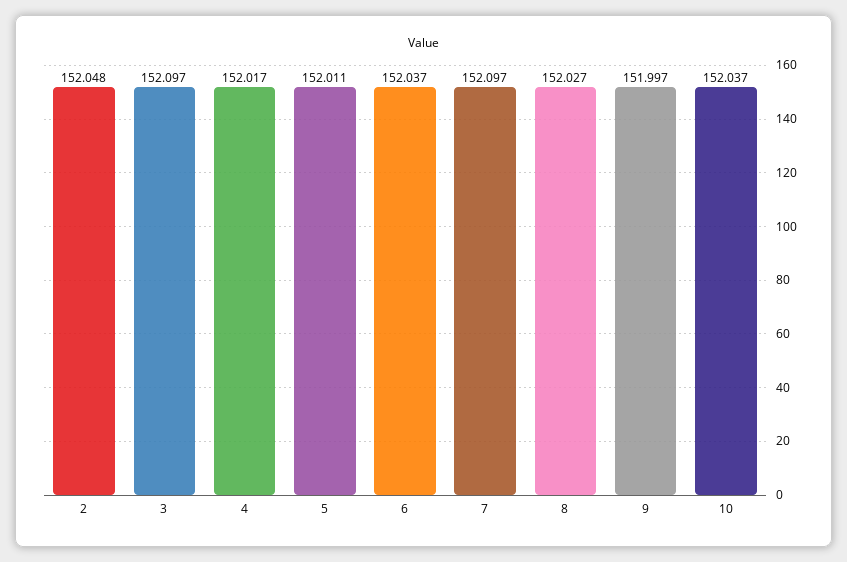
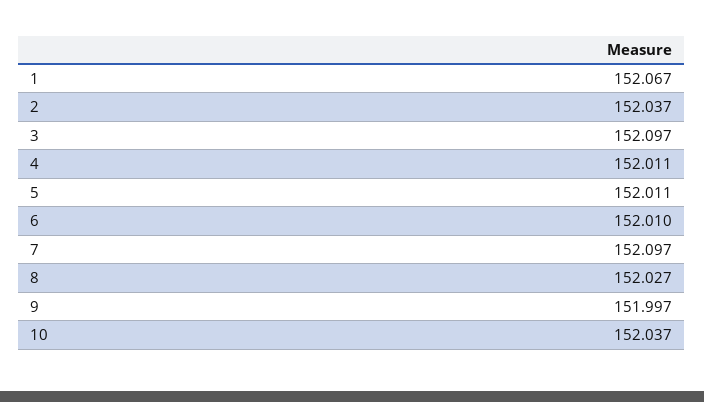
  {
-   "2": 152.048,
+   "2": 152.037,
    "3": 152.097,
-   "4": 152.017,
+   "4": 152.011,
    "5": 152.011,
-   "6": 152.037,
+   "6": 152.01,
    "7": 152.097,
    "8": 152.027,
    "9": 151.997,
-   "10": 152.037
+   "10": 152.037,
+   "1": 152.067
  }

